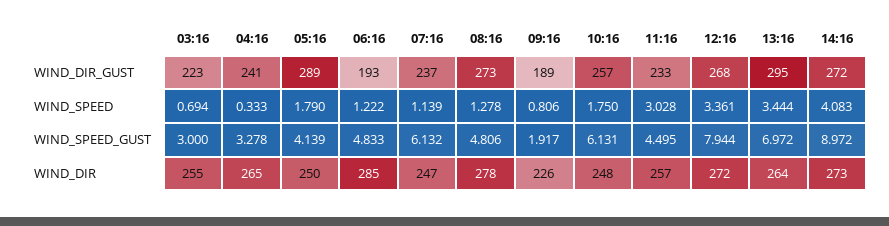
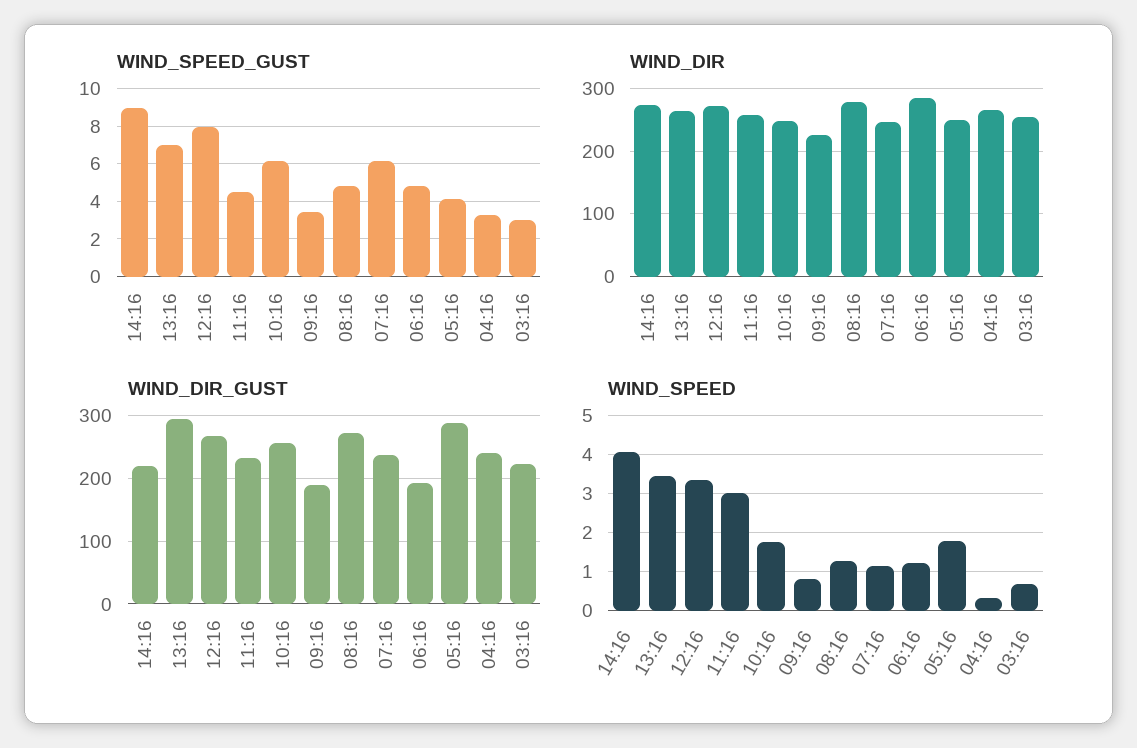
  {
    "WIND_DIR_GUST": {
      "03:16": 223,
      "04:16": 241,
      "05:16": 289,
      "06:16": 193,
      "07:16": 237,
      "08:16": 273,
      "09:16": 189,
      "10:16": 257,
      "11:16": 233,
      "12:16": 268,
      "13:16": 295,
-     "14:16": 272
+     "14:16": 220
    },
    "WIND_SPEED": {
      "03:16": 0.694,
      "04:16": 0.333,
      "05:16": 1.79,
      "06:16": 1.222,
      "07:16": 1.139,
      "08:16": 1.278,
      "09:16": 0.806,
      "10:16": 1.75,
      "11:16": 3.028,
      "12:16": 3.361,
      "13:16": 3.444,
      "14:16": 4.083
    },
    "WIND_SPEED_GUST": {
      "03:16": 3,
      "04:16": 3.278,
      "05:16": 4.139,
      "06:16": 4.833,
      "07:16": 6.132,
      "08:16": 4.806,
-     "09:16": 1.917,
+     "09:16": 3.5,
      "10:16": 6.131,
      "11:16": 4.495,
      "12:16": 7.944,
      "13:16": 6.972,
      "14:16": 8.972
    },
    "WIND_DIR": {
      "03:16": 255,
      "04:16": 265,
      "05:16": 250,
      "06:16": 285,
      "07:16": 247,
      "08:16": 278,
      "09:16": 226,
      "10:16": 248,
      "11:16": 257,
      "12:16": 272,
      "13:16": 264,
      "14:16": 273
    }
  }

